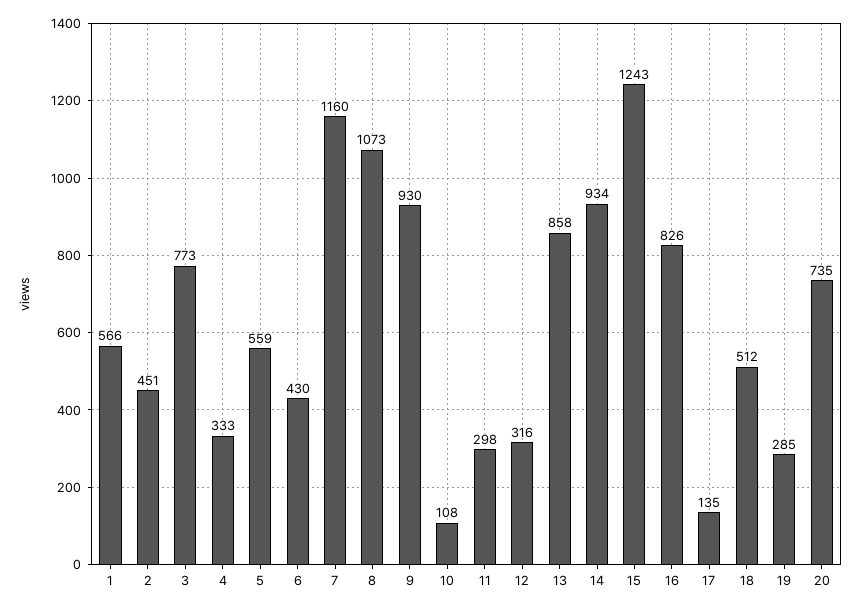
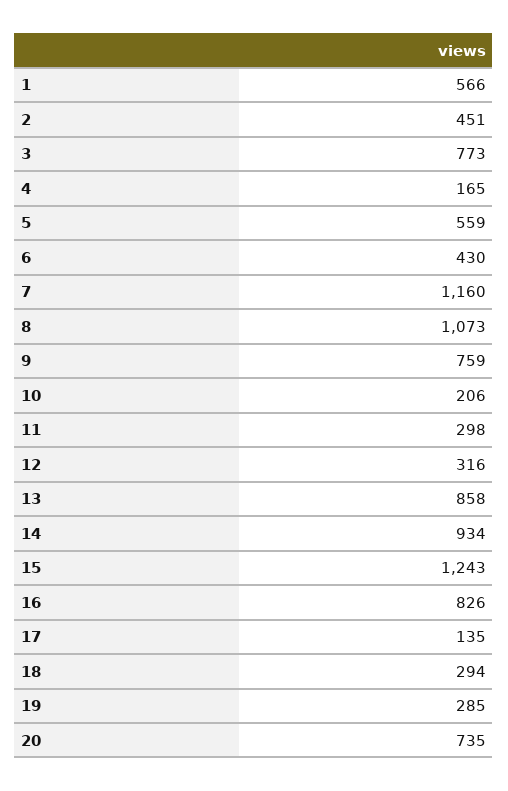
  {
    "1": 566,
    "2": 451,
    "3": 773,
-   "4": 333,
+   "4": 165,
    "5": 559,
    "6": 430,
    "7": 1160,
    "8": 1073,
-   "9": 930,
+   "9": 759,
-   "10": 108,
+   "10": 206,
    "11": 298,
    "12": 316,
    "13": 858,
    "14": 934,
    "15": 1243,
    "16": 826,
    "17": 135,
-   "18": 512,
+   "18": 294,
    "19": 285,
    "20": 735
  }

